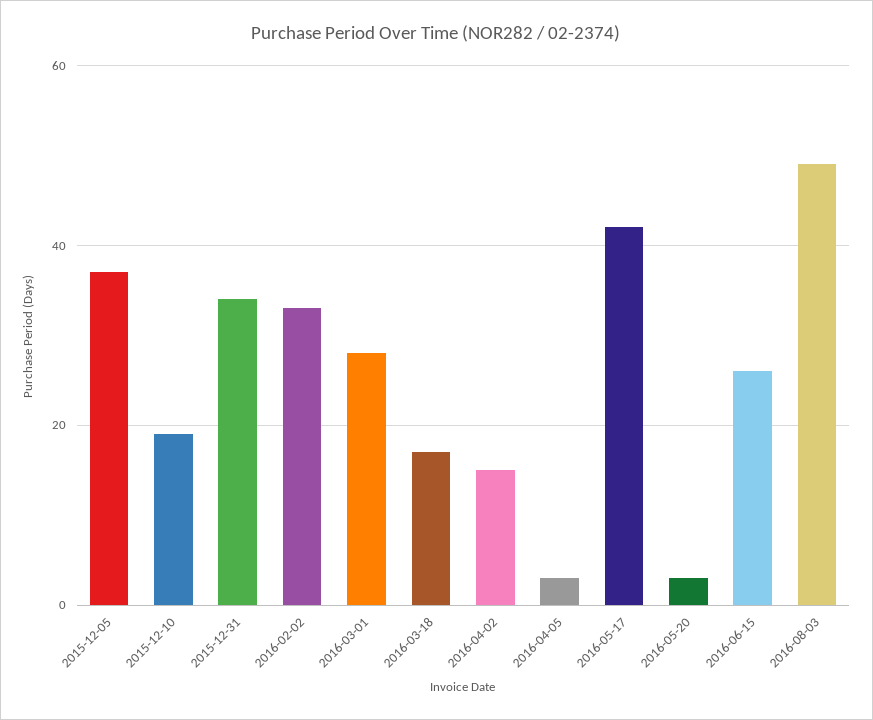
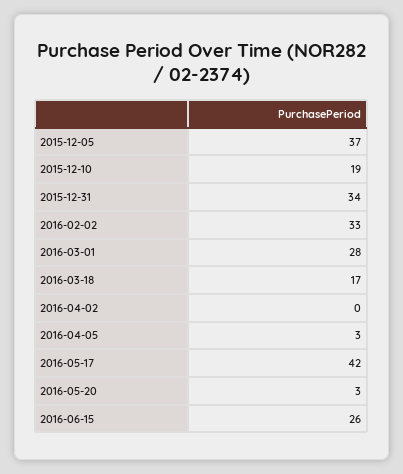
  {
    "2015-12-05": 37,
    "2015-12-10": 19,
    "2015-12-31": 34,
    "2016-02-02": 33,
    "2016-03-01": 28,
    "2016-03-18": 17,
-   "2016-04-02": 15,
+   "2016-04-02": 0,
    "2016-04-05": 3,
    "2016-05-17": 42,
    "2016-05-20": 3,
-   "2016-06-15": 26,
+   "2016-06-15": 26
-   "2016-08-03": 50
  }

